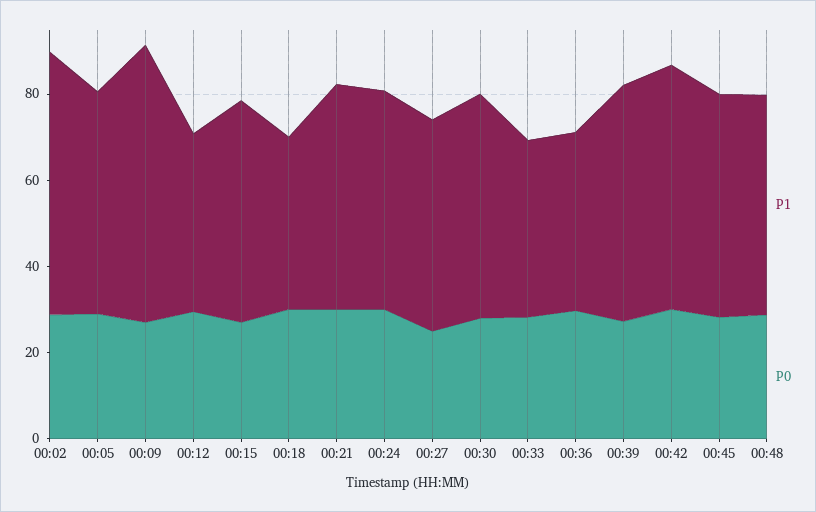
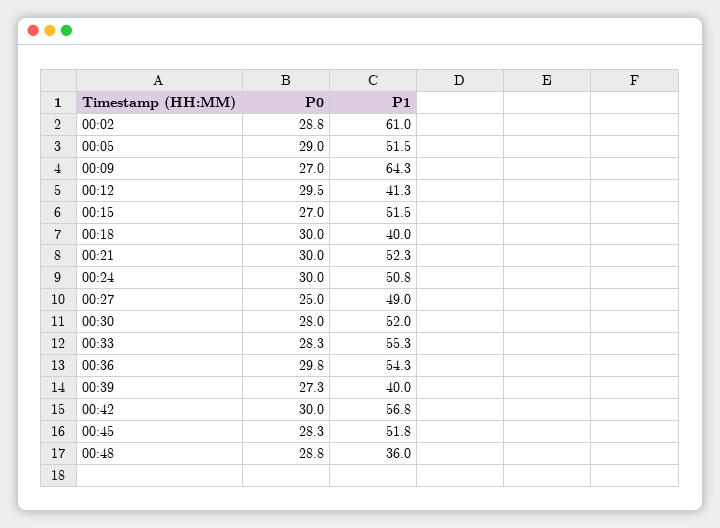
  {
    "P1": {
      "00:02": 61,
      "00:05": 51.5,
      "00:09": 64.3,
      "00:12": 41.3,
      "00:15": 51.5,
      "00:18": 40,
      "00:21": 52.3,
      "00:24": 50.8,
      "00:27": 49,
      "00:30": 52,
-     "00:33": 40,
+     "00:33": 55.3,
-     "00:36": 40,
+     "00:36": 54.3,
-     "00:39": 55,
+     "00:39": 40,
      "00:42": 56.8,
      "00:45": 51.8,
-     "00:48": 50
+     "00:48": 36
    },
    "P0": {
      "00:02": 28.8,
      "00:05": 29,
      "00:09": 27,
      "00:12": 29.5,
      "00:15": 27,
      "00:18": 30,
      "00:21": 30,
      "00:24": 30,
      "00:27": 25,
      "00:30": 28,
      "00:33": 28.3,
      "00:36": 29.8,
      "00:39": 27.3,
      "00:42": 30,
      "00:45": 28.3,
      "00:48": 28.8
    }
  }

